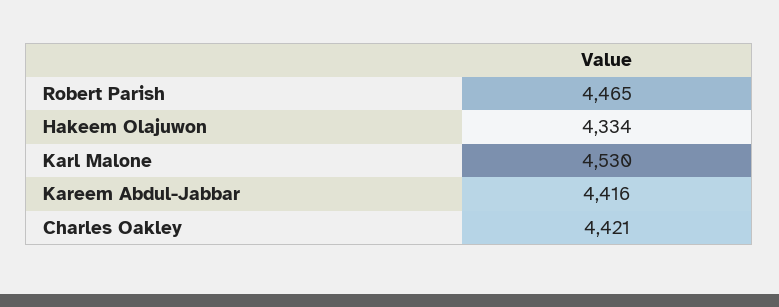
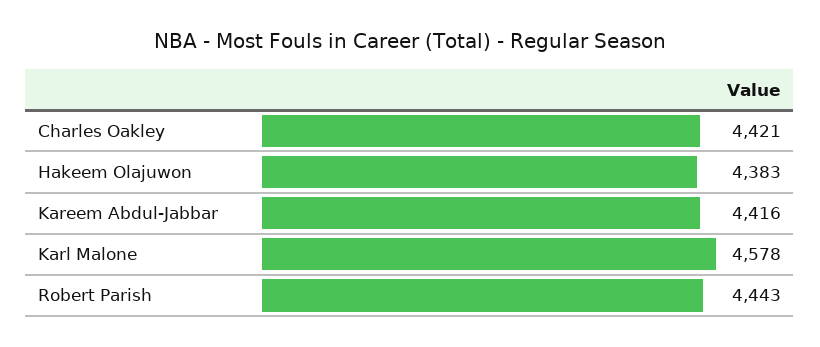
  {
-   "Robert Parish": 4465,
+   "Robert Parish": 4443,
-   "Hakeem Olajuwon": 4334,
+   "Hakeem Olajuwon": 4383,
-   "Karl Malone": 4530,
+   "Karl Malone": 4578,
    "Kareem Abdul-Jabbar": 4416,
    "Charles Oakley": 4421
  }

